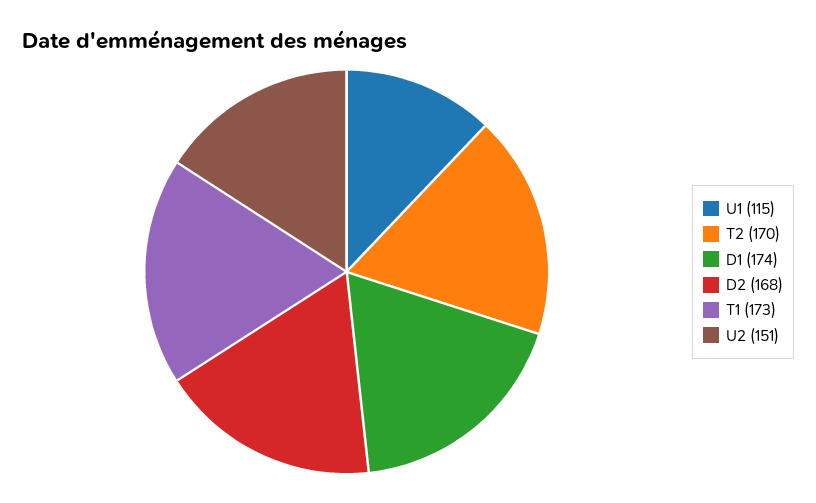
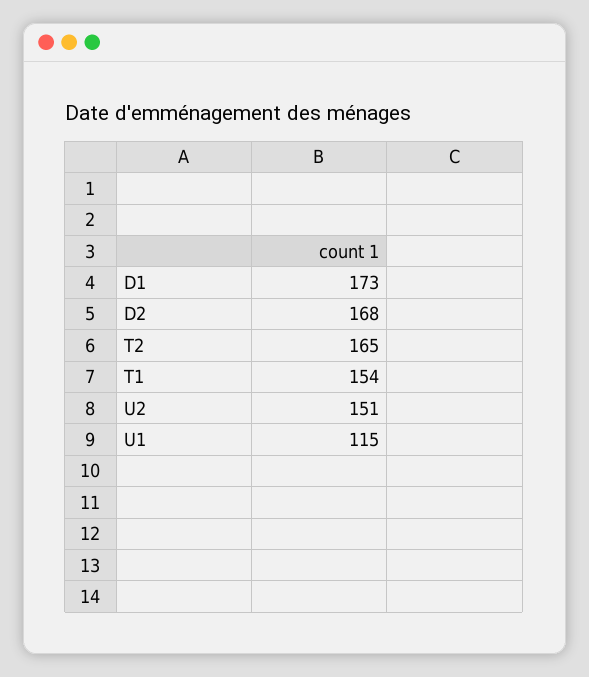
  {
    "U1": 115,
-   "T2": 170,
+   "T2": 165,
-   "D1": 174,
+   "D1": 173,
    "D2": 168,
-   "T1": 173,
+   "T1": 154,
    "U2": 151
  }

